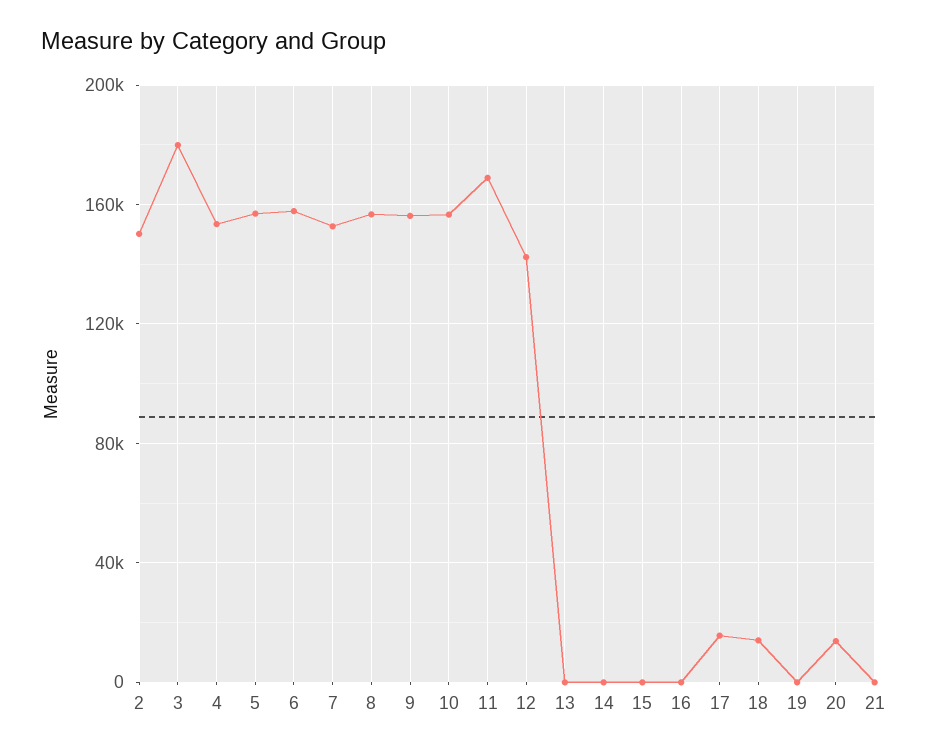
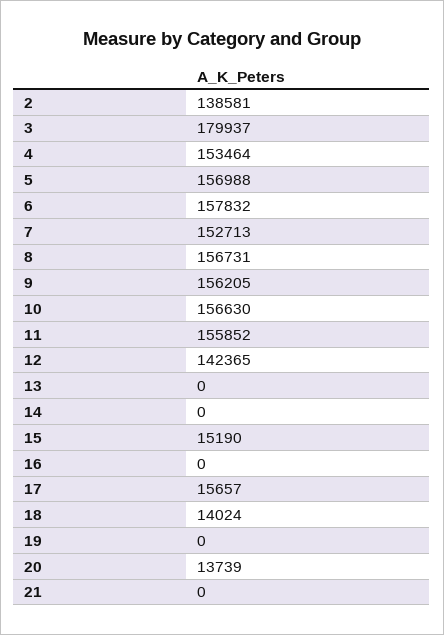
  {
-   "2": 150000,
+   "2": 138581,
    "3": 179937,
    "4": 153464,
    "5": 156988,
    "6": 157832,
    "7": 152713,
    "8": 156731,
    "9": 156205,
    "10": 156630,
-   "11": 170000,
+   "11": 155852,
    "12": 142365,
    "13": 0,
    "14": 0,
-   "15": 0,
+   "15": 15190,
    "16": 0,
    "17": 15657,
    "18": 14024,
    "19": 0,
    "20": 13739,
    "21": 0
  }

